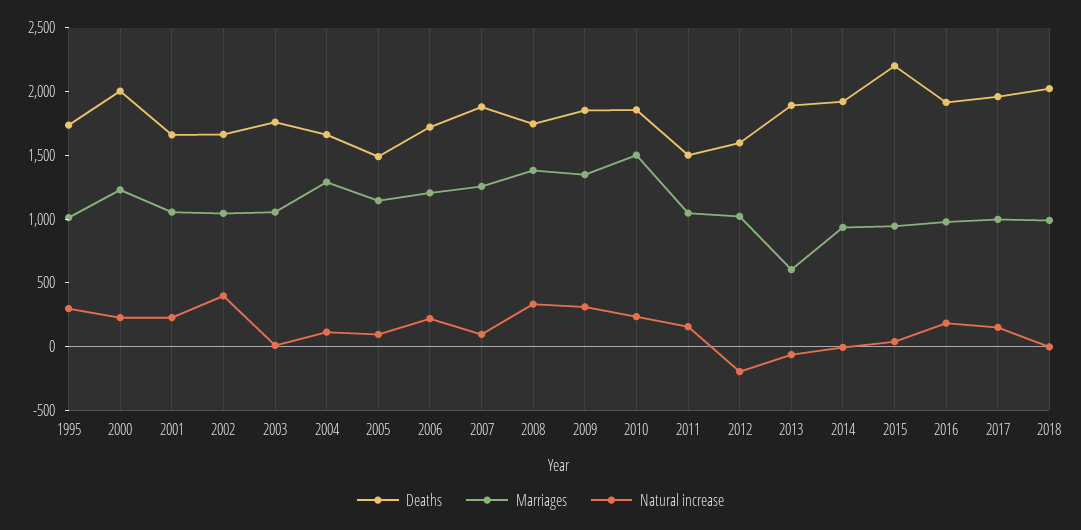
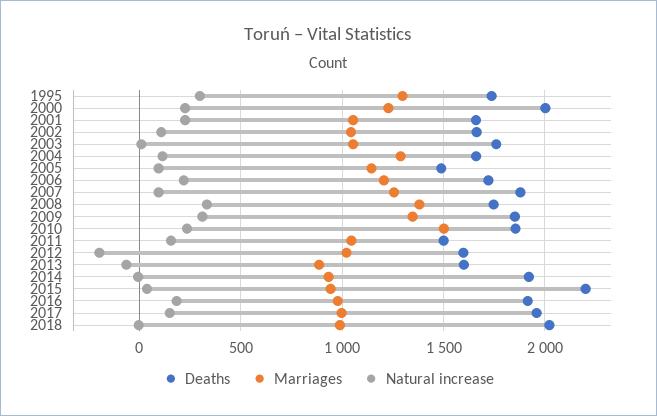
  {
    "Deaths": {
      "1995": 1750,
      "2000": 2000,
      "2001": 1650,
      "2002": 1650,
      "2003": 1750,
      "2004": 1650,
      "2005": 1500,
      "2006": 1700,
      "2007": 1900,
      "2008": 1750,
      "2009": 1850,
      "2010": 1850,
      "2011": 1500,
      "2012": 1600,
-     "2013": 1900,
+     "2013": 1600,
      "2014": 1900,
      "2015": 2200,
      "2016": 1900,
      "2017": 1950,
      "2018": 2000
    },
    "Marriages": {
-     "1995": 1000,
+     "1995": 1300,
      "2000": 1250,
      "2001": 1050,
      "2002": 1050,
      "2003": 1050,
      "2004": 1300,
      "2005": 1150,
      "2006": 1200,
      "2007": 1250,
      "2008": 1400,
      "2009": 1350,
      "2010": 1500,
      "2011": 1050,
      "2012": 1000,
-     "2013": 600,
+     "2013": 900,
      "2014": 950,
      "2015": 950,
      "2016": 1000,
      "2017": 1000,
      "2018": 1000
    },
    "Natural increase": {
      "1995": 300,
      "2000": 250,
      "2001": 250,
-     "2002": 400,
+     "2002": 100,
      "2003": 0,
      "2004": 100,
      "2005": 100,
      "2006": 200,
      "2007": 100,
      "2008": 350,
      "2009": 300,
      "2010": 250,
      "2011": 150,
      "2012": -200,
      "2013": -50,
      "2014": 0,
      "2015": 50,
      "2016": 200,
      "2017": 150,
      "2018": 0
    }
  }

